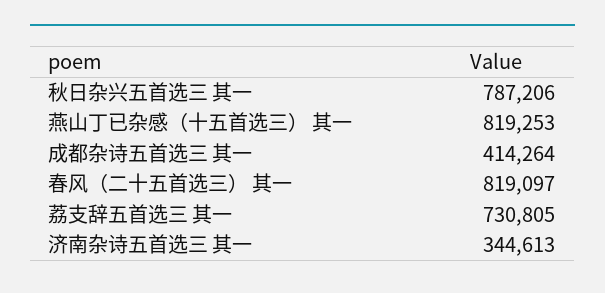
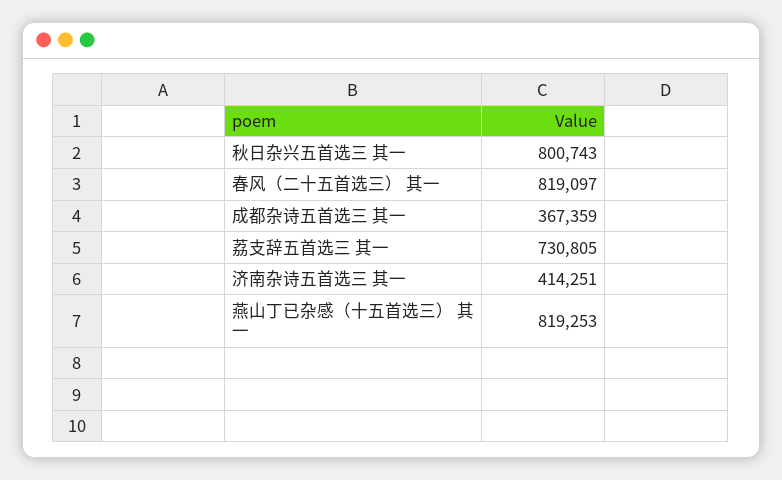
  {
-   "秋日杂兴五首选三 其一": 787206,
+   "秋日杂兴五首选三 其一": 800743,
    "燕山丁已杂感（十五首选三） 其一": 819253,
-   "成都杂诗五首选三 其一": 414264,
+   "成都杂诗五首选三 其一": 367359,
    "春风（二十五首选三） 其一": 819097,
    "荔支辞五首选三 其一": 730805,
-   "济南杂诗五首选三 其一": 344613
+   "济南杂诗五首选三 其一": 414251
  }

